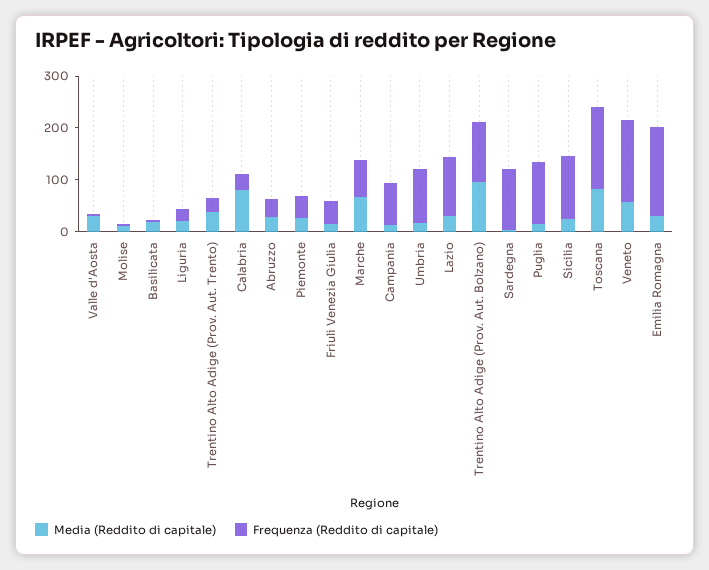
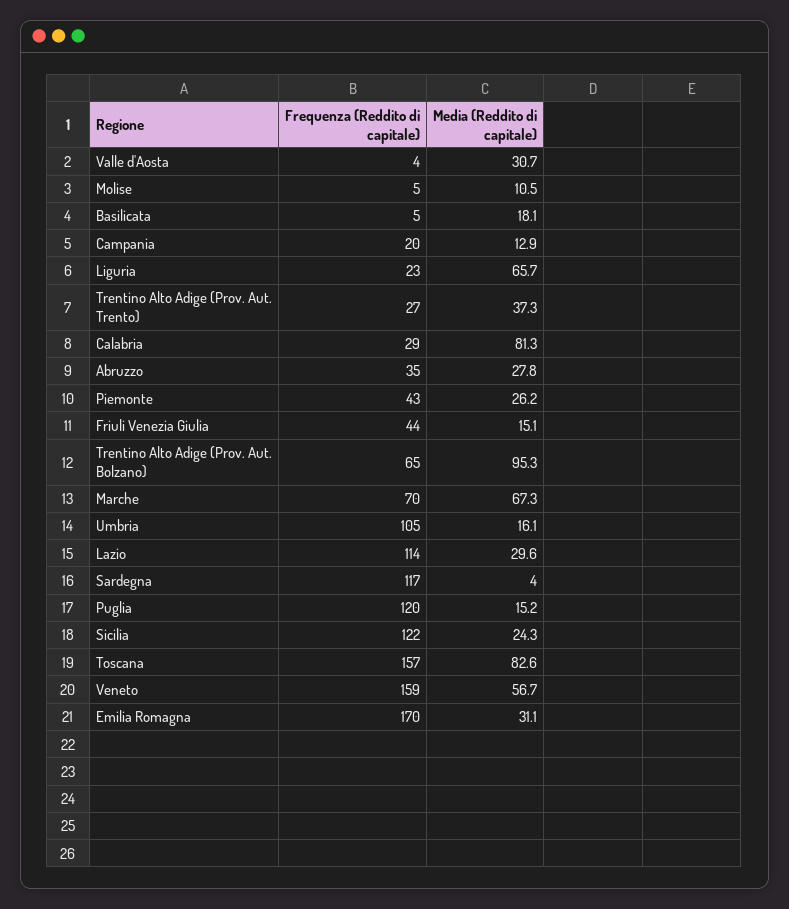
  {
    "Media (Reddito di capitale)": {
      "Valle d'Aosta": 30.7,
      "Molise": 10.5,
      "Basilicata": 18.1,
-     "Liguria": 20,
+     "Liguria": 65.7,
      "Trentino Alto Adige (Prov. Aut. Trento)": 37.3,
      "Calabria": 81.3,
      "Abruzzo": 27.8,
      "Piemonte": 26.2,
      "Friuli Venezia Giulia": 15.1,
      "Marche": 67.3,
      "Campania": 12.9,
      "Umbria": 16.1,
      "Lazio": 29.6,
      "Trentino Alto Adige (Prov. Aut. Bolzano)": 95.3,
      "Sardegna": 4,
      "Puglia": 15.2,
      "Sicilia": 24.3,
      "Toscana": 82.6,
      "Veneto": 56.7,
      "Emilia Romagna": 31.1
    },
    "Frequenza (Reddito di capitale)": {
      "Valle d'Aosta": 4,
      "Molise": 5,
      "Basilicata": 5,
      "Liguria": 23,
      "Trentino Alto Adige (Prov. Aut. Trento)": 27,
      "Calabria": 29,
      "Abruzzo": 35,
      "Piemonte": 43,
      "Friuli Venezia Giulia": 44,
      "Marche": 70,
-     "Campania": 80,
+     "Campania": 20,
      "Umbria": 105,
      "Lazio": 114,
-     "Trentino Alto Adige (Prov. Aut. Bolzano)": 120,
+     "Trentino Alto Adige (Prov. Aut. Bolzano)": 65,
      "Sardegna": 117,
      "Puglia": 120,
      "Sicilia": 122,
      "Toscana": 157,
      "Veneto": 159,
      "Emilia Romagna": 170
    }
  }

